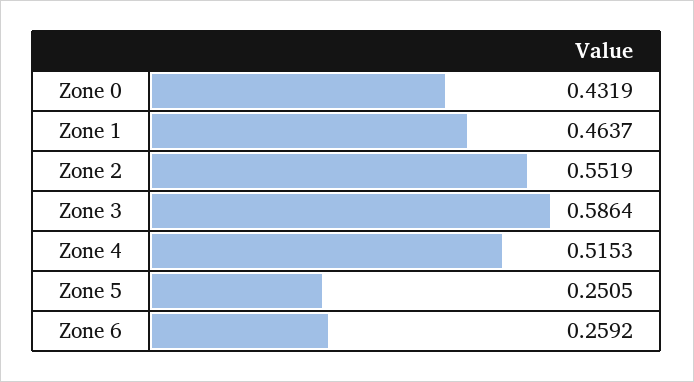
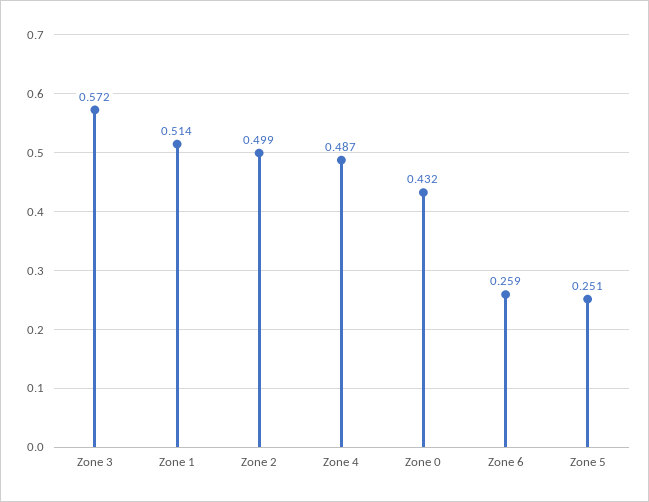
  {
    "Zone 0": 0.4319,
-   "Zone 1": 0.4637,
+   "Zone 1": 0.514,
-   "Zone 2": 0.5519,
+   "Zone 2": 0.499,
-   "Zone 3": 0.5864,
+   "Zone 3": 0.572,
-   "Zone 4": 0.5153,
+   "Zone 4": 0.487,
    "Zone 5": 0.2505,
    "Zone 6": 0.2592
  }

